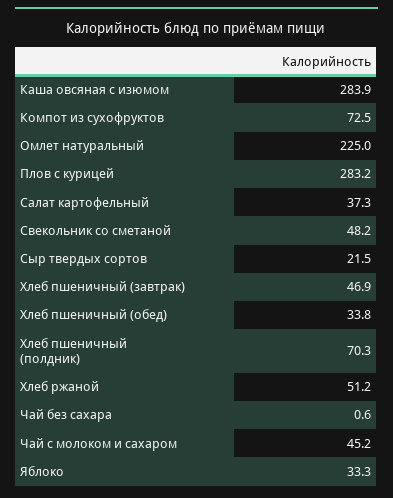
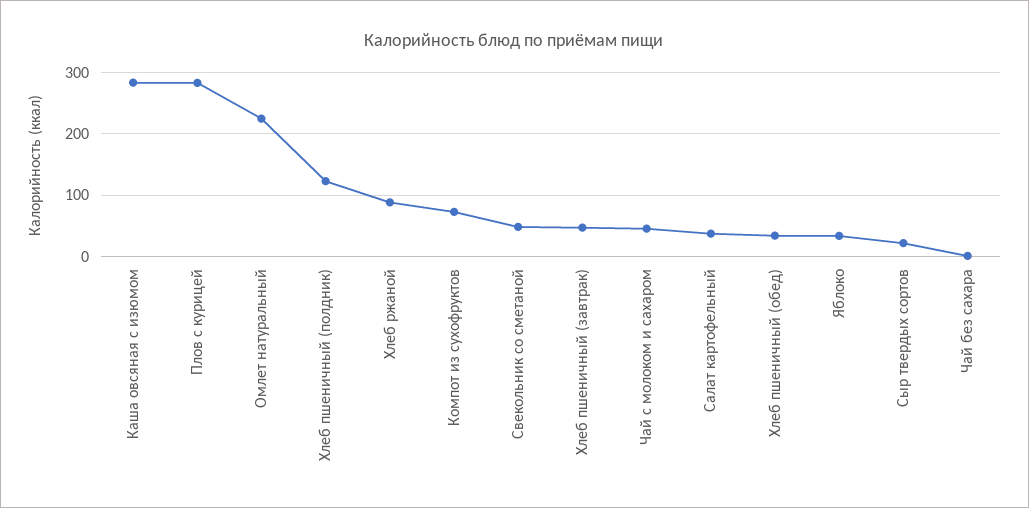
  {
    "Каша овсяная с изюмом": 283.9,
    "Компот из сухофруктов": 72.5,
    "Омлет натуральный": 225,
    "Плов с курицей": 283.2,
    "Салат картофельный": 37.3,
    "Свекольник со сметаной": 48.2,
    "Сыр твердых сортов": 21.5,
    "Хлеб пшеничный (завтрак)": 46.9,
    "Хлеб пшеничный (обед)": 33.8,
-   "Хлеб пшеничный (полдник)": 70.3,
+   "Хлеб пшеничный (полдник)": 120,
-   "Хлеб ржаной": 51.2,
+   "Хлеб ржаной": 90,
    "Чай без сахара": 0.6,
    "Чай с молоком и сахаром": 45.2,
    "Яблоко": 33.3
  }

